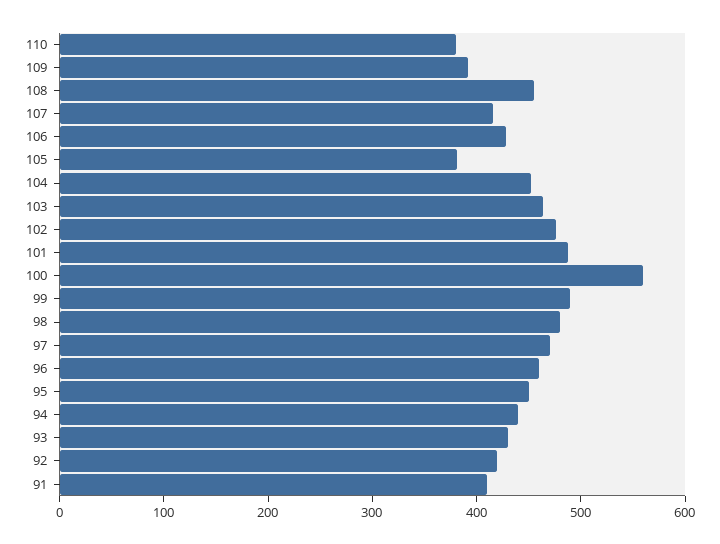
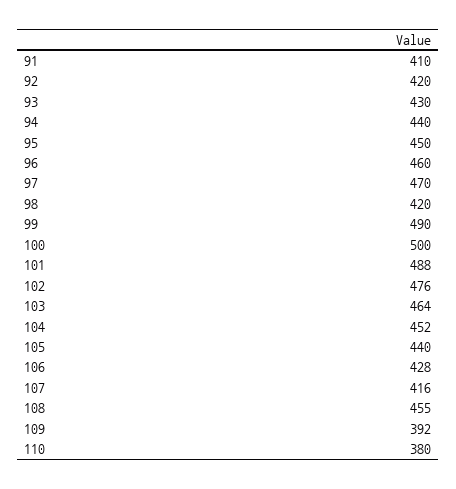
  {
    "110": 380,
    "109": 392,
    "108": 455,
    "107": 416,
    "106": 428,
-   "105": 380,
+   "105": 440,
    "104": 452,
    "103": 464,
    "102": 476,
    "101": 488,
-   "100": 560,
+   "100": 500,
    "99": 490,
-   "98": 480,
+   "98": 420,
    "97": 470,
    "96": 460,
    "95": 450,
    "94": 440,
    "93": 430,
    "92": 420,
    "91": 410
  }

